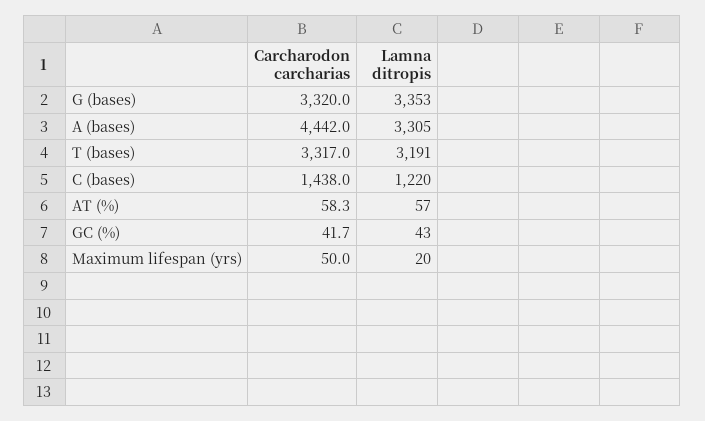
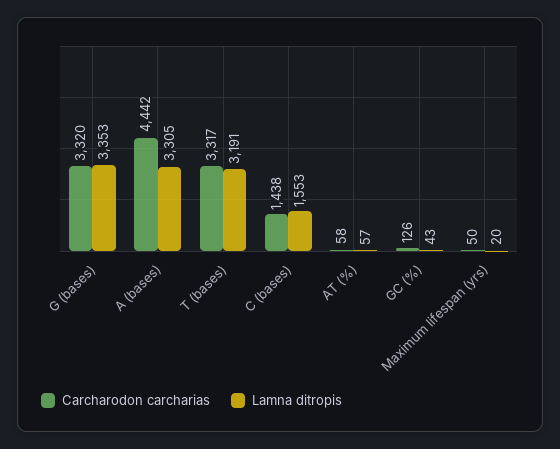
  {
    "Carcharodon carcharias": {
      "G (bases)": 3320,
      "A (bases)": 4442,
      "T (bases)": 3317,
      "C (bases)": 1438,
      "AT (%)": 58.3,
-     "GC (%)": 41.7,
+     "GC (%)": 126,
      "Maximum lifespan (yrs)": 50
    },
    "Lamna ditropis": {
      "G (bases)": 3353,
      "A (bases)": 3305,
      "T (bases)": 3191,
-     "C (bases)": 1220,
+     "C (bases)": 1553,
      "AT (%)": 57,
      "GC (%)": 43,
      "Maximum lifespan (yrs)": 20
    }
  }

